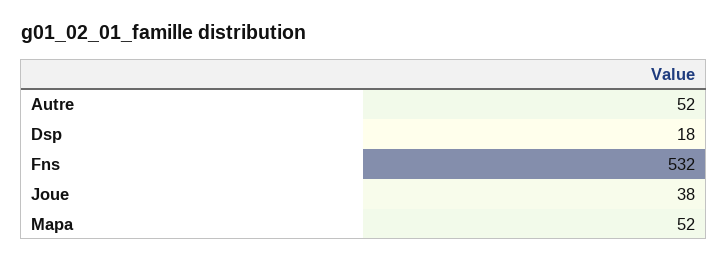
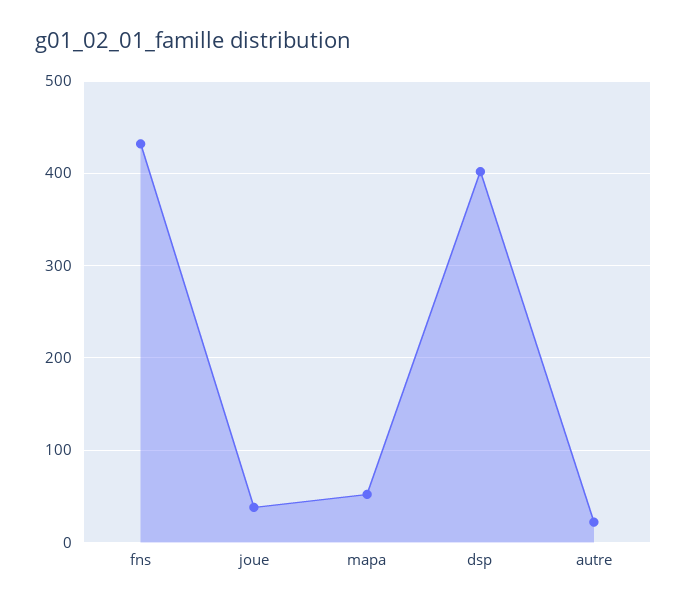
  {
-   "Autre": 52,
+   "Autre": 20,
-   "Dsp": 18,
+   "Dsp": 400,
-   "Fns": 532,
+   "Fns": 430,
    "Joue": 38,
    "Mapa": 52
  }

